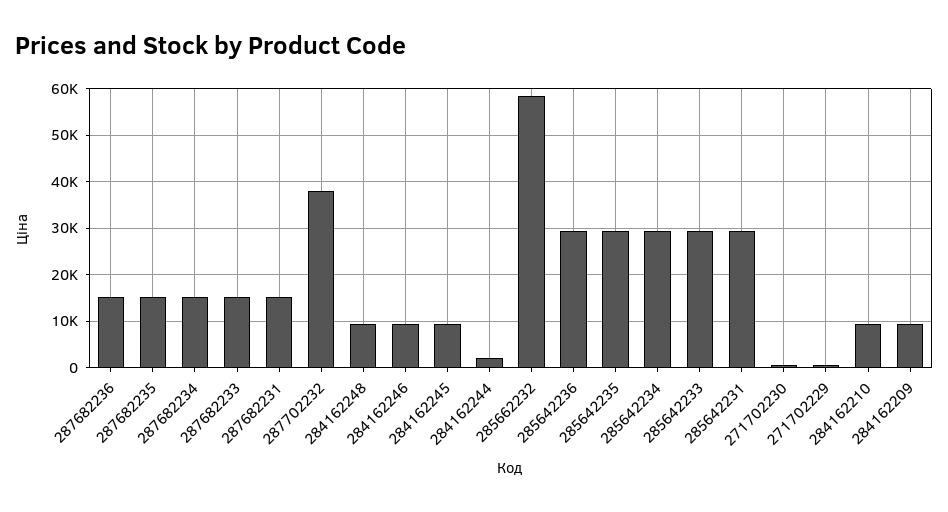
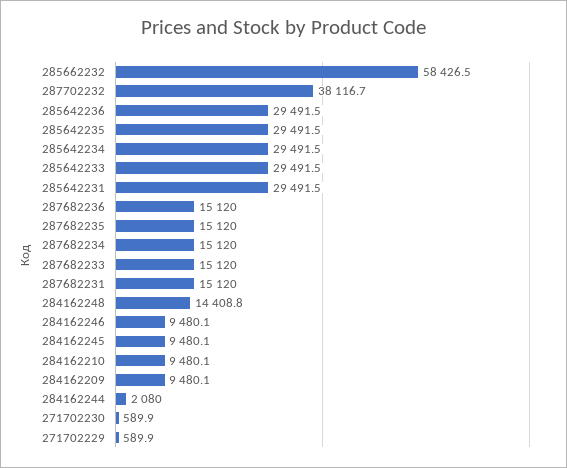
  {
    "287682236": 15120,
    "287682235": 15120,
    "287682234": 15120,
    "287682233": 15120,
    "287682231": 15120,
    "287702232": 38116.7,
-   "284162248": 10000,
+   "284162248": 14408.8,
    "284162246": 9480.1,
    "284162245": 9480.1,
    "284162244": 2080,
    "285662232": 58426.5,
    "285642236": 29491.5,
    "285642235": 29491.5,
    "285642234": 29491.5,
    "285642233": 29491.5,
    "285642231": 29491.5,
    "271702230": 589.9,
    "271702229": 589.9,
    "284162210": 9480.1,
    "284162209": 9480.1
  }

